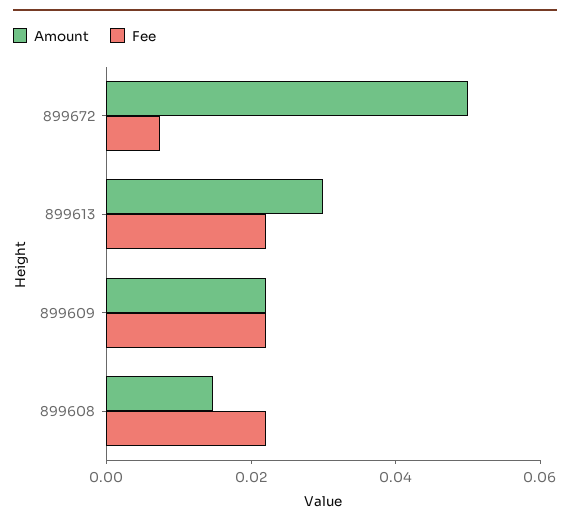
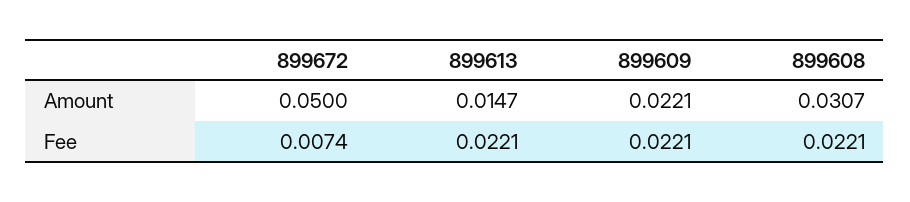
  {
    "Amount": {
      "899672": 0.05,
-     "899613": 0.03,
+     "899613": 0.0147,
      "899609": 0.0221,
-     "899608": 0.015
+     "899608": 0.0307
    },
    "Fee": {
      "899672": 0.0074,
      "899613": 0.0221,
      "899609": 0.0221,
      "899608": 0.0221
    }
  }

